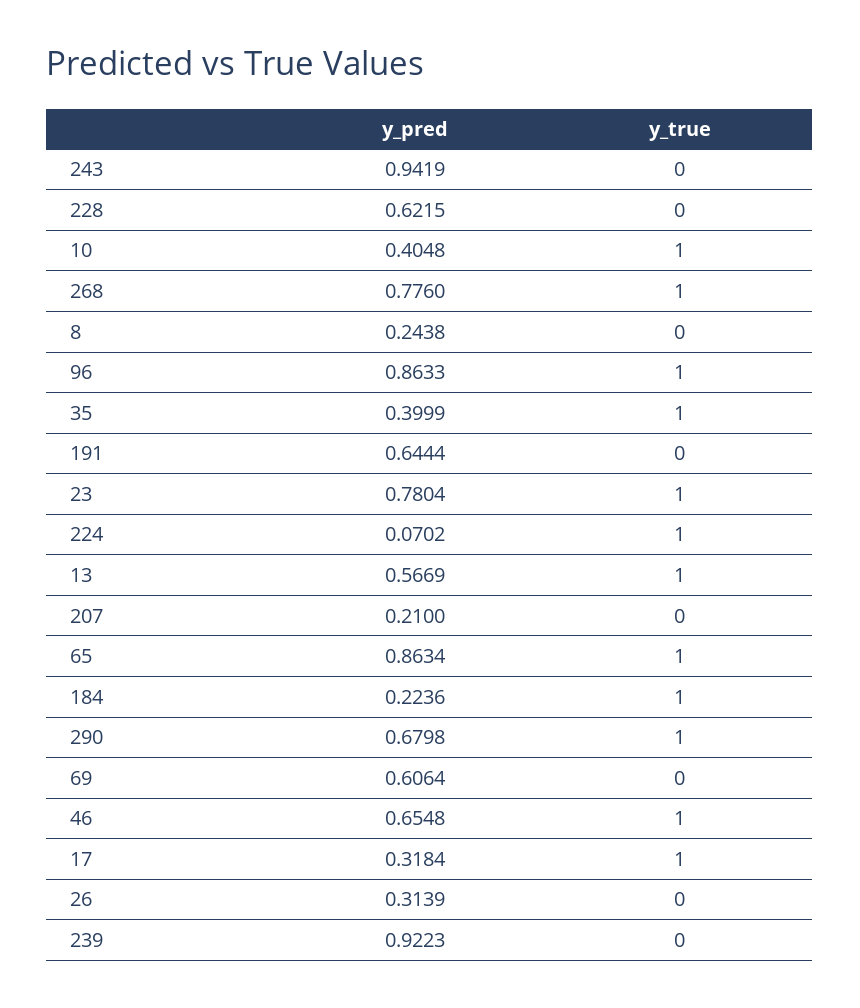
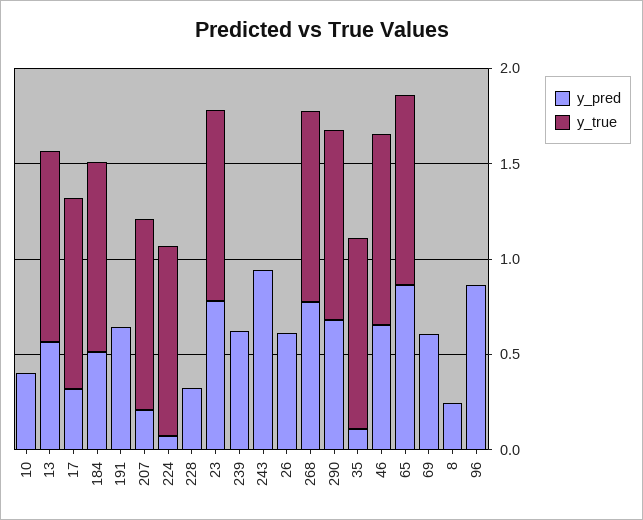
  {
    "y_pred": {
      "243": 0.9419,
-     "228": 0.6215,
+     "228": 0.3,
      "10": 0.4048,
      "268": 0.776,
      "8": 0.2438,
      "96": 0.8633,
-     "35": 0.3999,
+     "35": 0.1,
      "191": 0.6444,
      "23": 0.7804,
      "224": 0.0702,
      "13": 0.5669,
      "207": 0.21,
      "65": 0.8634,
-     "184": 0.2236,
+     "184": 0.5,
      "290": 0.6798,
      "69": 0.6064,
      "46": 0.6548,
      "17": 0.3184,
-     "26": 0.3139,
+     "26": 0.6,
-     "239": 0.9223
+     "239": 0.6
    },
    "y_true": {
      "243": 0,
      "228": 0,
-     "10": 1,
+     "10": 0,
      "268": 1,
      "8": 0,
-     "96": 1,
+     "96": 0,
      "35": 1,
      "191": 0,
      "23": 1,
      "224": 1,
      "13": 1,
-     "207": 0,
+     "207": 1,
      "65": 1,
      "184": 1,
      "290": 1,
      "69": 0,
      "46": 1,
      "17": 1,
      "26": 0,
      "239": 0
    }
  }

